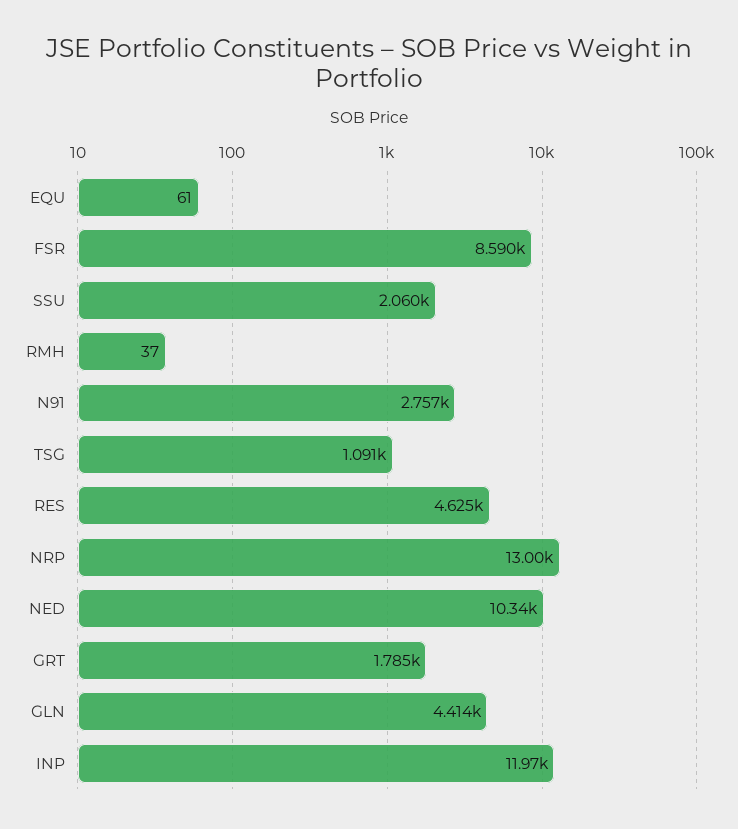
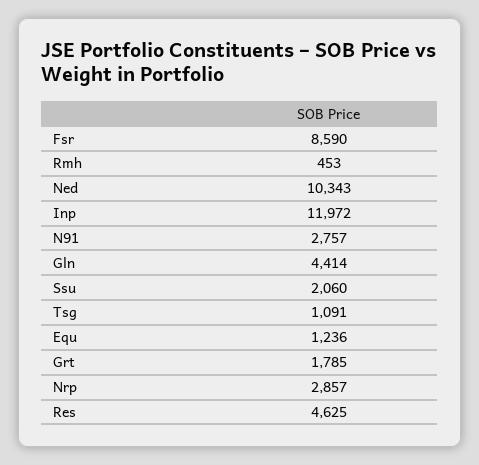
  {
-   "EQU": 61,
+   "EQU": 1236,
    "FSR": 8590,
    "SSU": 2060,
-   "RMH": 37,
+   "RMH": 453,
    "N91": 2757,
    "TSG": 1091,
    "RES": 4625,
-   "NRP": 13000,
+   "NRP": 2857,
    "NED": 10343,
    "GRT": 1785,
    "GLN": 4414,
    "INP": 11972
  }

